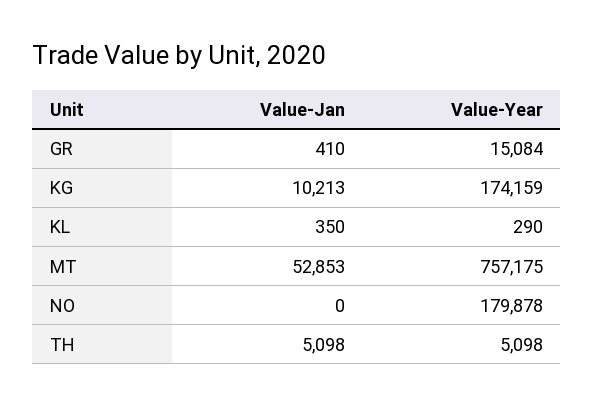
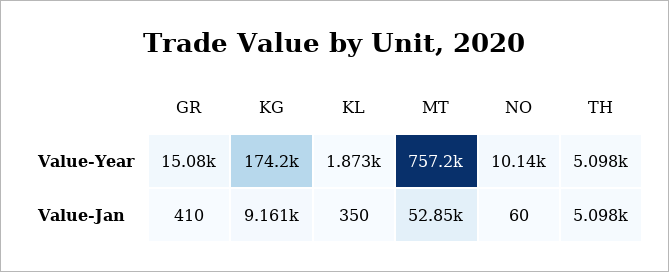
  {
    "Value-Jan": {
      "GR": 410,
-     "KG": 10213,
+     "KG": 9161,
      "KL": 350,
      "MT": 52853,
-     "NO": 0,
+     "NO": 60,
      "TH": 5098
    },
    "Value-Year": {
      "GR": 15084,
      "KG": 174159,
-     "KL": 290,
+     "KL": 1873,
      "MT": 757175,
-     "NO": 179878,
+     "NO": 10140,
      "TH": 5098
    }
  }

